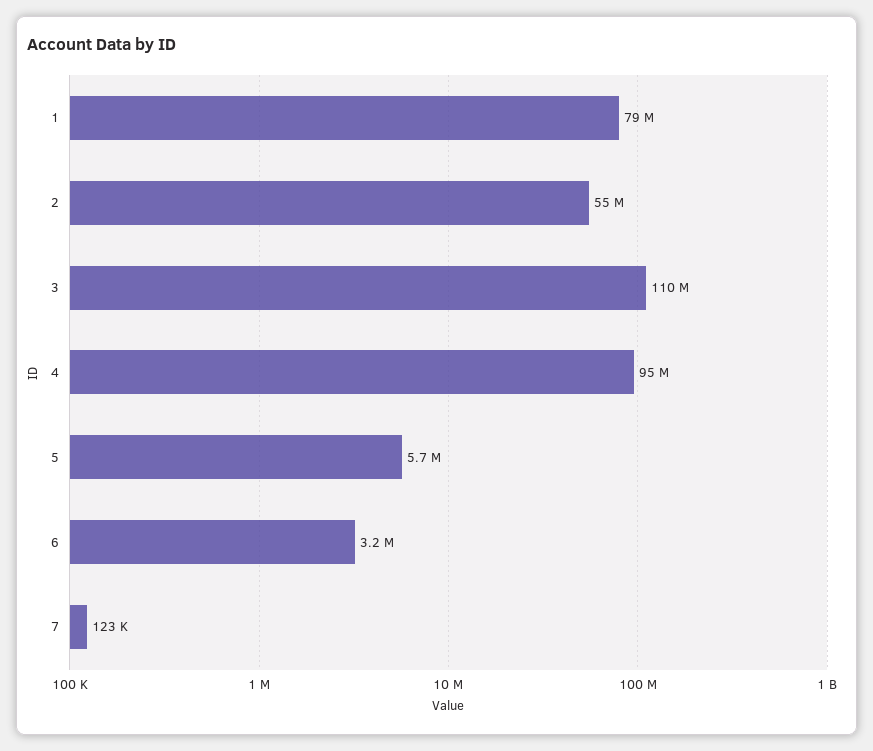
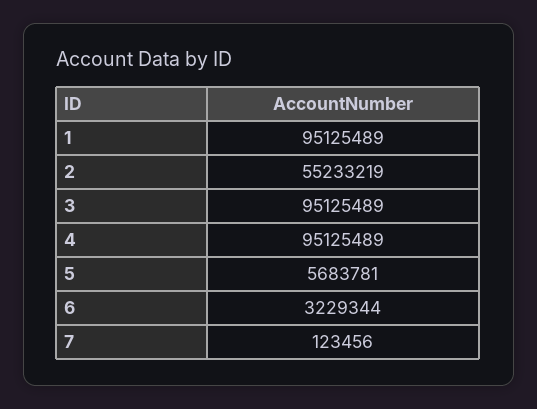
  {
-   "1": 79000000,
+   "1": 95125489,
    "2": 55233219,
-   "3": 110000000,
+   "3": 95125489,
    "4": 95125489,
    "5": 5683781,
    "6": 3229344,
    "7": 123456
  }

